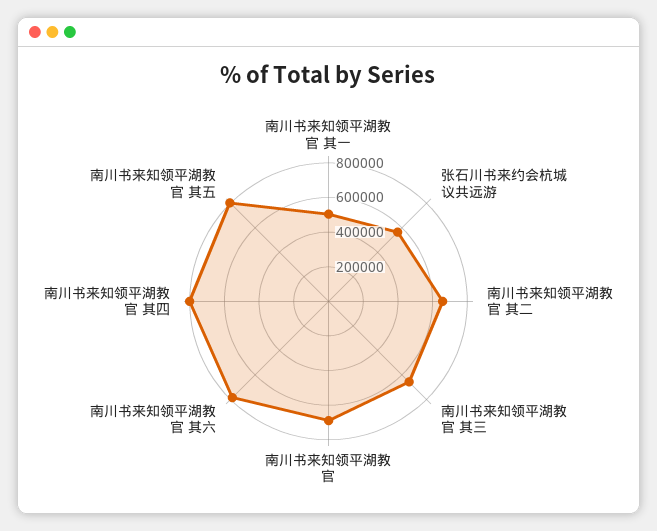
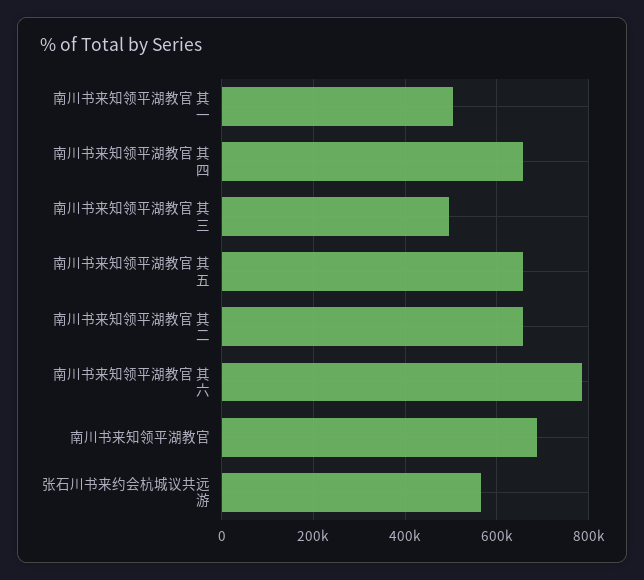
  {
    "南川书来知领平湖教官 其一": 500000,
    "张石川书来约会杭城议共远游": 560000,
    "南川书来知领平湖教官 其二": 660000,
-   "南川书来知领平湖教官 其三": 650000,
+   "南川书来知领平湖教官 其三": 500000,
    "南川书来知领平湖教官": 680000,
    "南川书来知领平湖教官 其六": 780000,
-   "南川书来知领平湖教官 其四": 800000,
+   "南川书来知领平湖教官 其四": 660000,
-   "南川书来知领平湖教官 其五": 800000
+   "南川书来知领平湖教官 其五": 660000
  }

